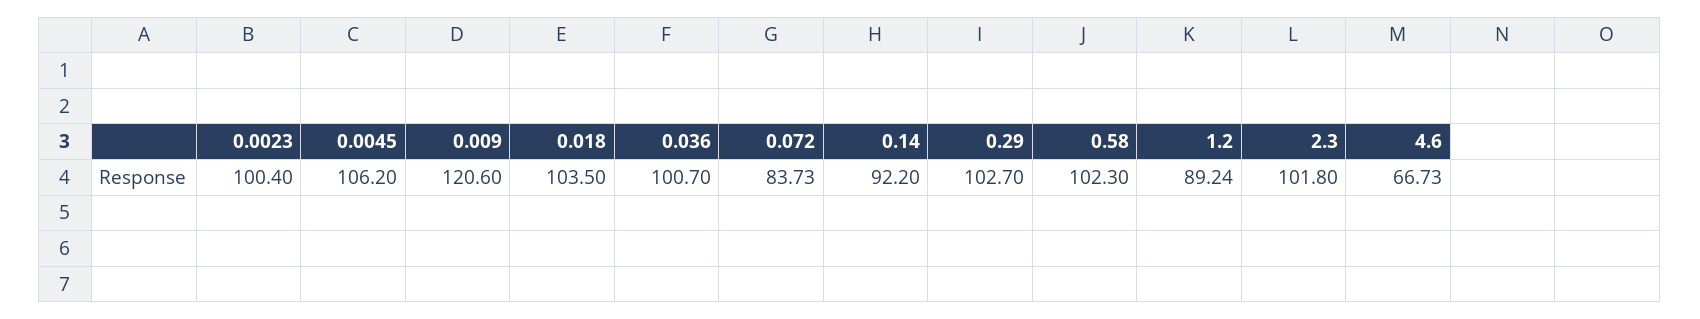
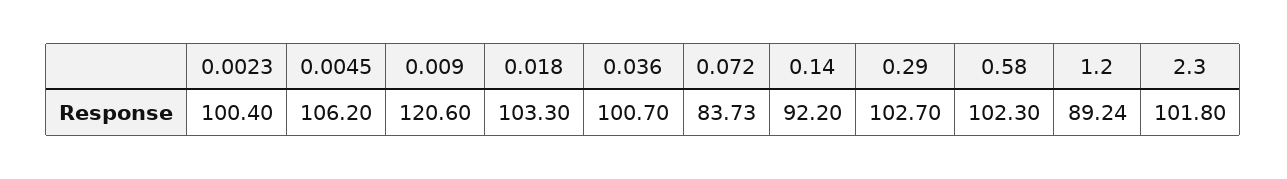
  {
    "0.0023": 100.4,
    "0.0045": 106.2,
    "0.009": 120.6,
-   "0.018": 103.5,
+   "0.018": 103.3,
    "0.036": 100.7,
    "0.072": 83.73,
    "0.14": 92.2,
    "0.29": 102.7,
    "0.58": 102.3,
    "1.2": 89.24,
-   "2.3": 101.8,
+   "2.3": 101.8
-   "4.6": 66.73
  }

